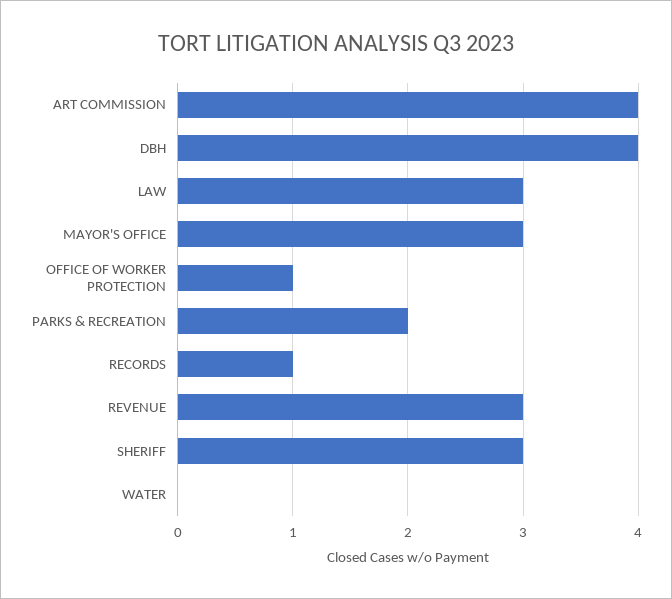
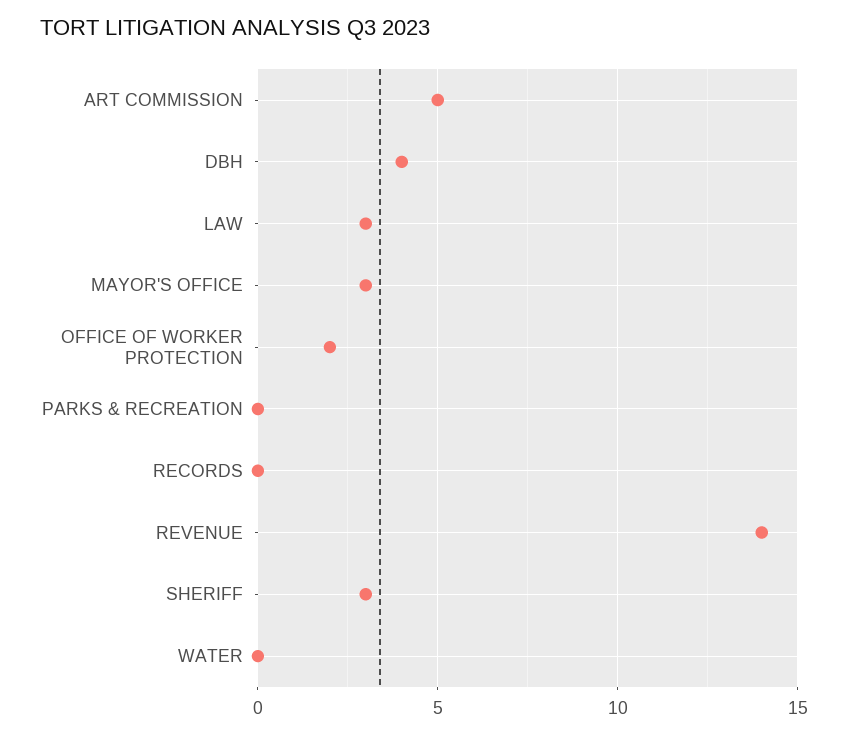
  {
-   "ART COMMISSION": 4,
+   "ART COMMISSION": 5,
    "DBH": 4,
    "LAW": 3,
    "MAYOR'S OFFICE": 3,
-   "OFFICE OF WORKER PROTECTION": 1,
+   "OFFICE OF WORKER PROTECTION": 2,
-   "PARKS & RECREATION": 2,
+   "PARKS & RECREATION": 0,
-   "RECORDS": 1,
+   "RECORDS": 0,
-   "REVENUE": 3,
+   "REVENUE": 14,
    "SHERIFF": 3,
    "WATER": 0
  }

